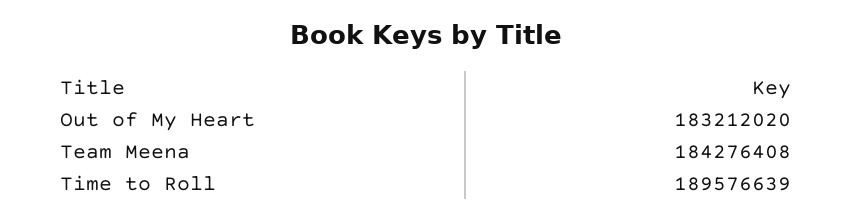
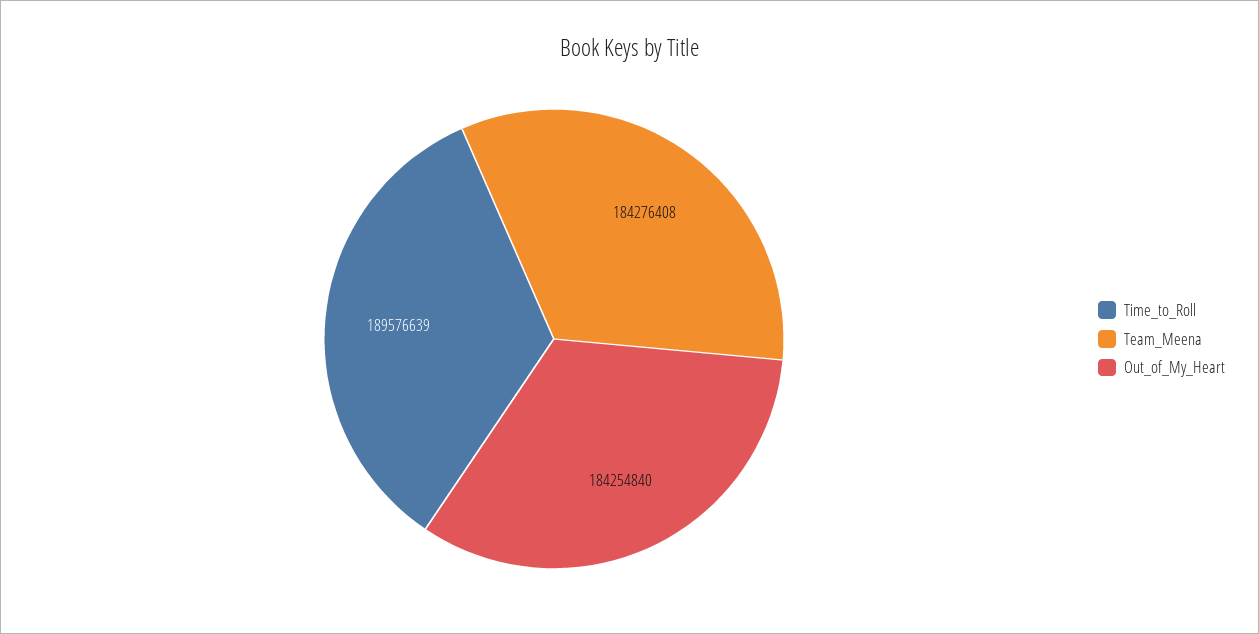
  {
-   "Out of My Heart": 183212020,
+   "Out of My Heart": 184254840,
    "Team Meena": 184276408,
    "Time to Roll": 189576639
  }

